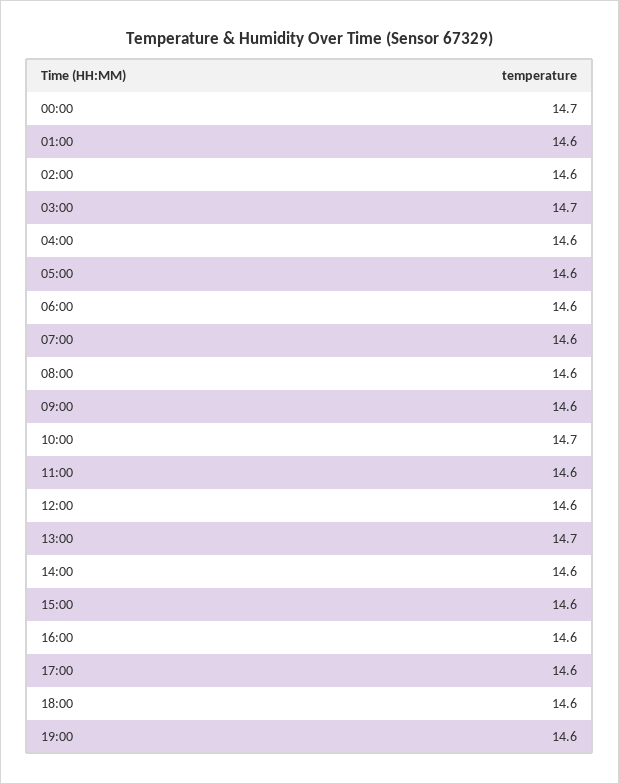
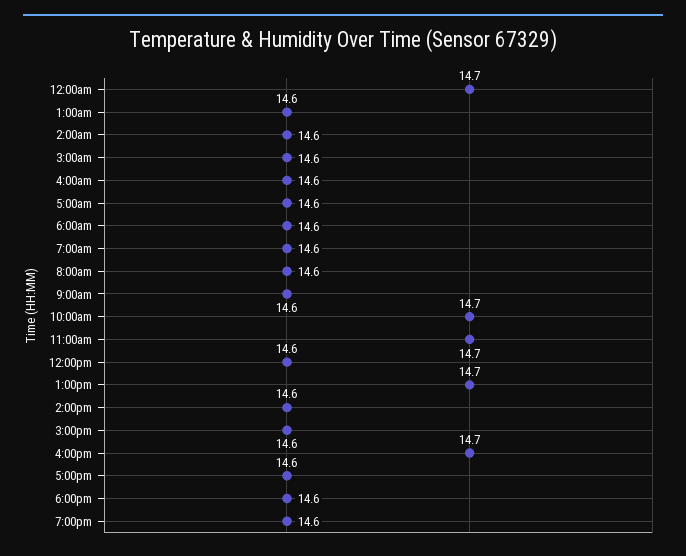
  {
    "00:00": 14.7,
    "01:00": 14.6,
    "02:00": 14.6,
-   "03:00": 14.7,
+   "03:00": 14.6,
    "04:00": 14.6,
    "05:00": 14.6,
    "06:00": 14.6,
    "07:00": 14.6,
    "08:00": 14.6,
    "09:00": 14.6,
    "10:00": 14.7,
-   "11:00": 14.6,
+   "11:00": 14.7,
    "12:00": 14.6,
    "13:00": 14.7,
    "14:00": 14.6,
    "15:00": 14.6,
-   "16:00": 14.6,
+   "16:00": 14.7,
    "17:00": 14.6,
    "18:00": 14.6,
    "19:00": 14.6
  }

